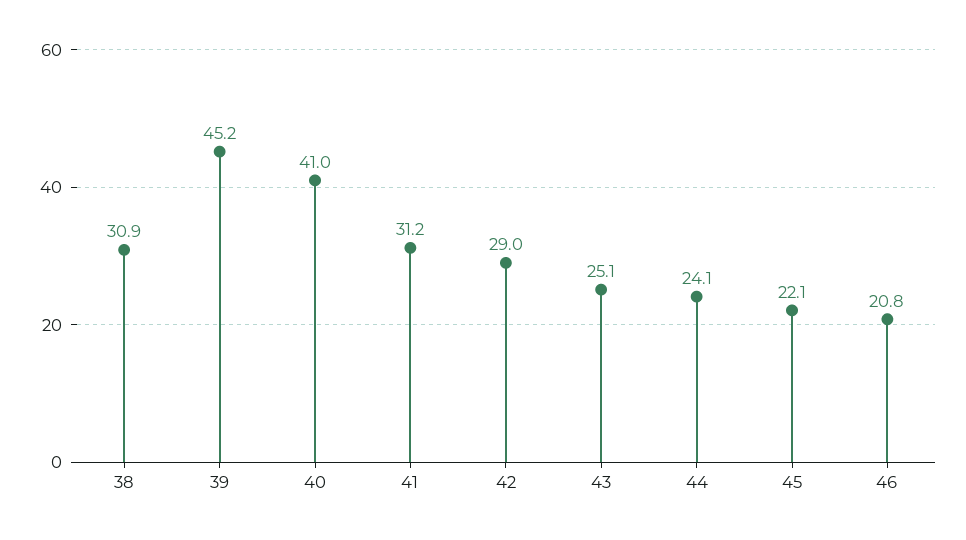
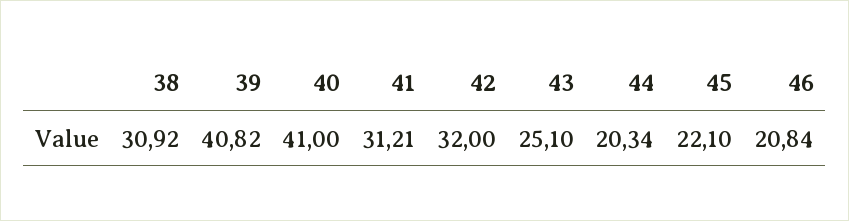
  {
    "38": 30.92,
-   "39": 45.2,
+   "39": 40.82,
    "40": 41,
    "41": 31.21,
-   "42": 29,
+   "42": 32,
    "43": 25.1,
-   "44": 24.1,
+   "44": 20.34,
    "45": 22.1,
    "46": 20.84
  }

